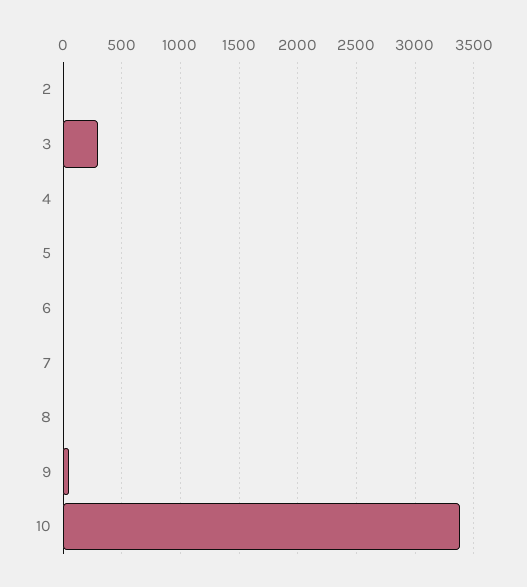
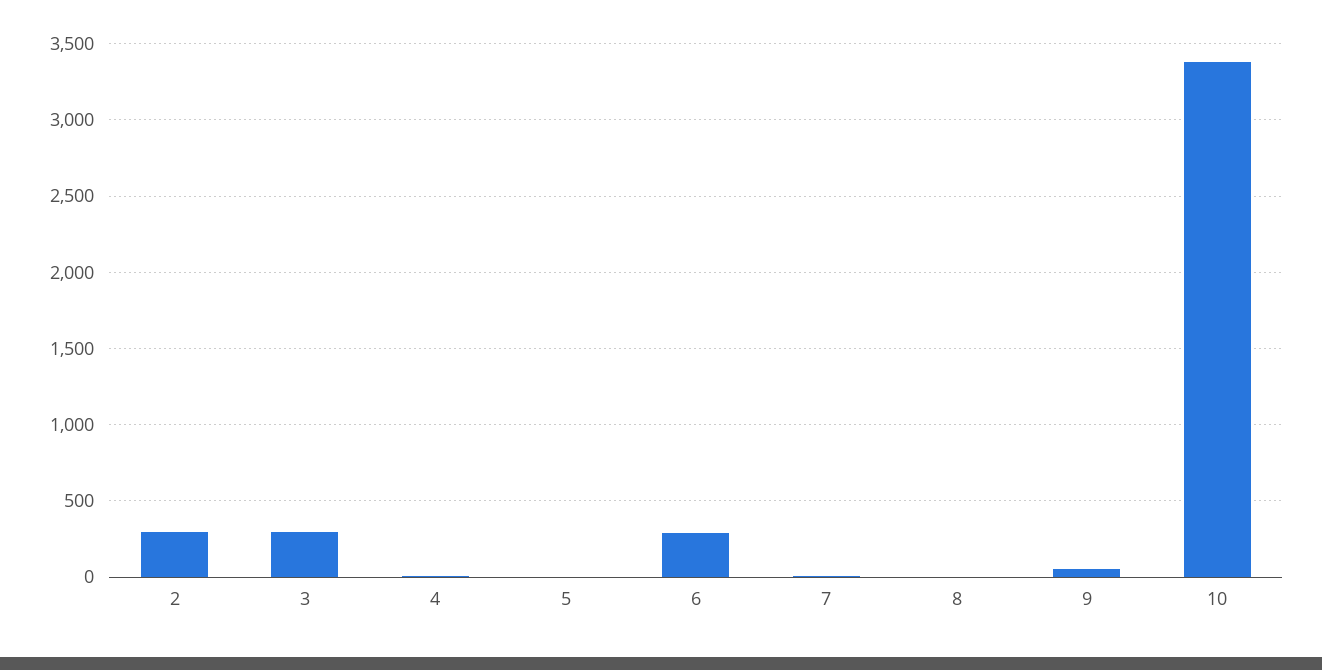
  {
-   "2": 0,
+   "2": 300,
    "3": 300,
    "4": 0,
    "5": 0,
-   "6": 0,
+   "6": 300,
    "7": 0,
    "8": 0,
    "9": 50,
    "10": 3400
  }

